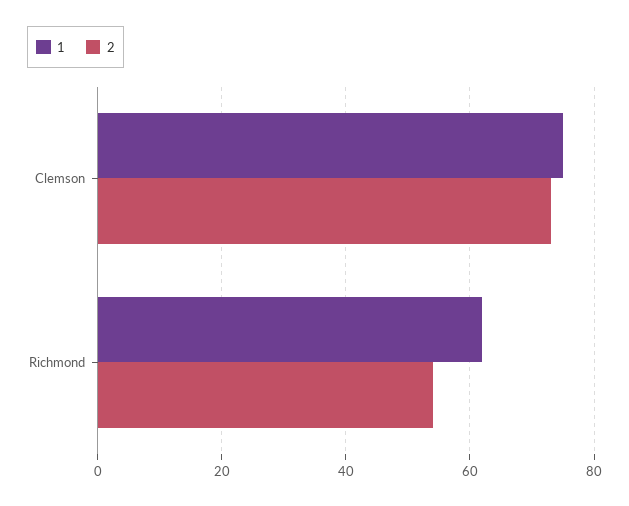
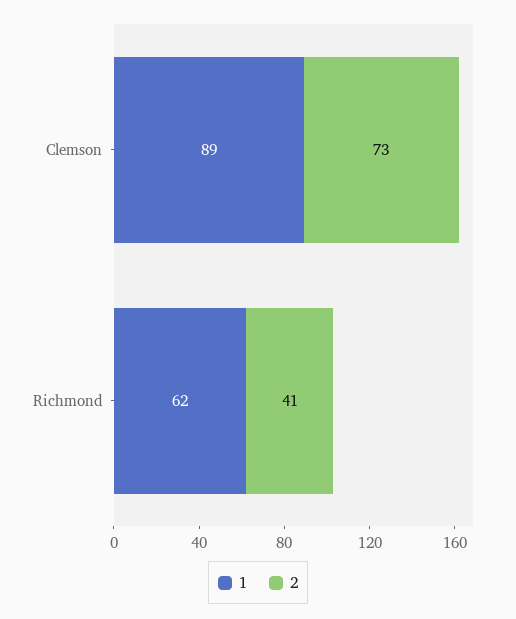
  {
    "1": {
-     "Clemson": 75,
+     "Clemson": 89,
      "Richmond": 62
    },
    "2": {
      "Clemson": 73,
-     "Richmond": 55
+     "Richmond": 41
    }
  }

